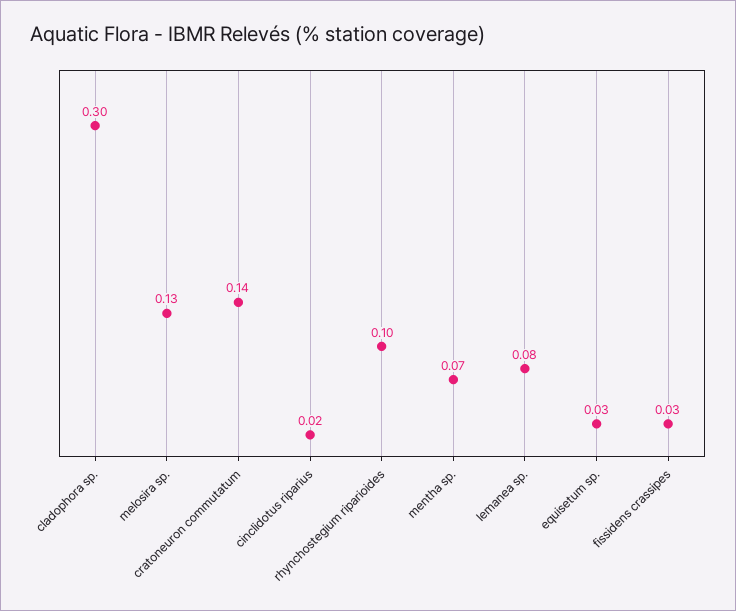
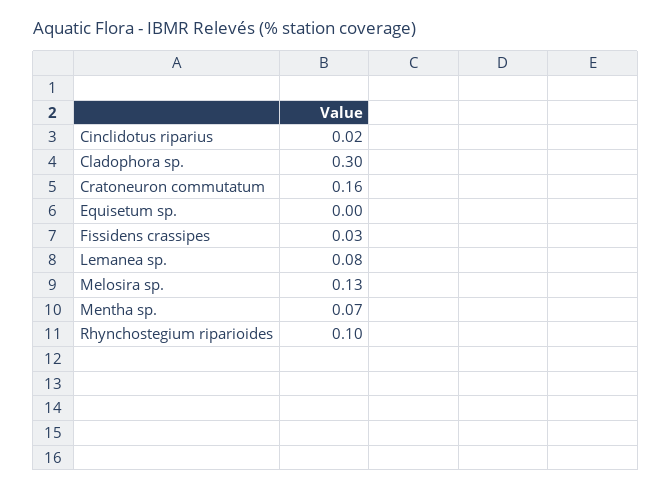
  {
    "cladophora sp.": 0.3,
    "melosira sp.": 0.13,
-   "cratoneuron commutatum": 0.14,
+   "cratoneuron commutatum": 0.16,
    "cinclidotus riparius": 0.02,
    "rhynchostegium riparioides": 0.1,
    "mentha sp.": 0.07,
    "lemanea sp.": 0.08,
-   "equisetum sp.": 0.03,
+   "equisetum sp.": 0,
    "fissidens crassipes": 0.03
  }

